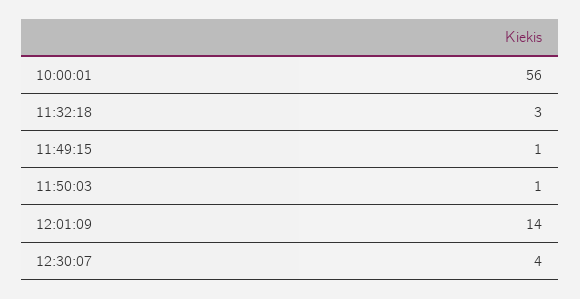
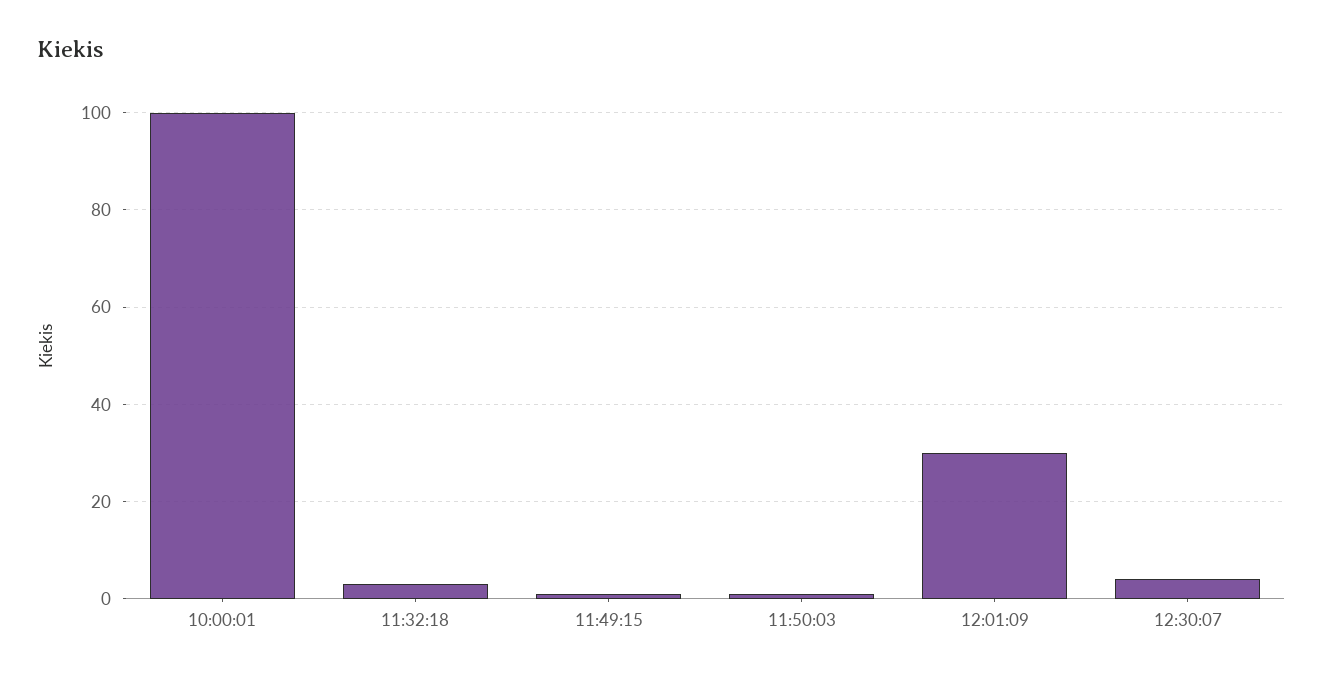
  {
-   "10:00:01": 56,
+   "10:00:01": 100,
    "11:32:18": 3,
    "11:49:15": 1,
    "11:50:03": 1,
-   "12:01:09": 14,
+   "12:01:09": 30,
    "12:30:07": 4
  }

